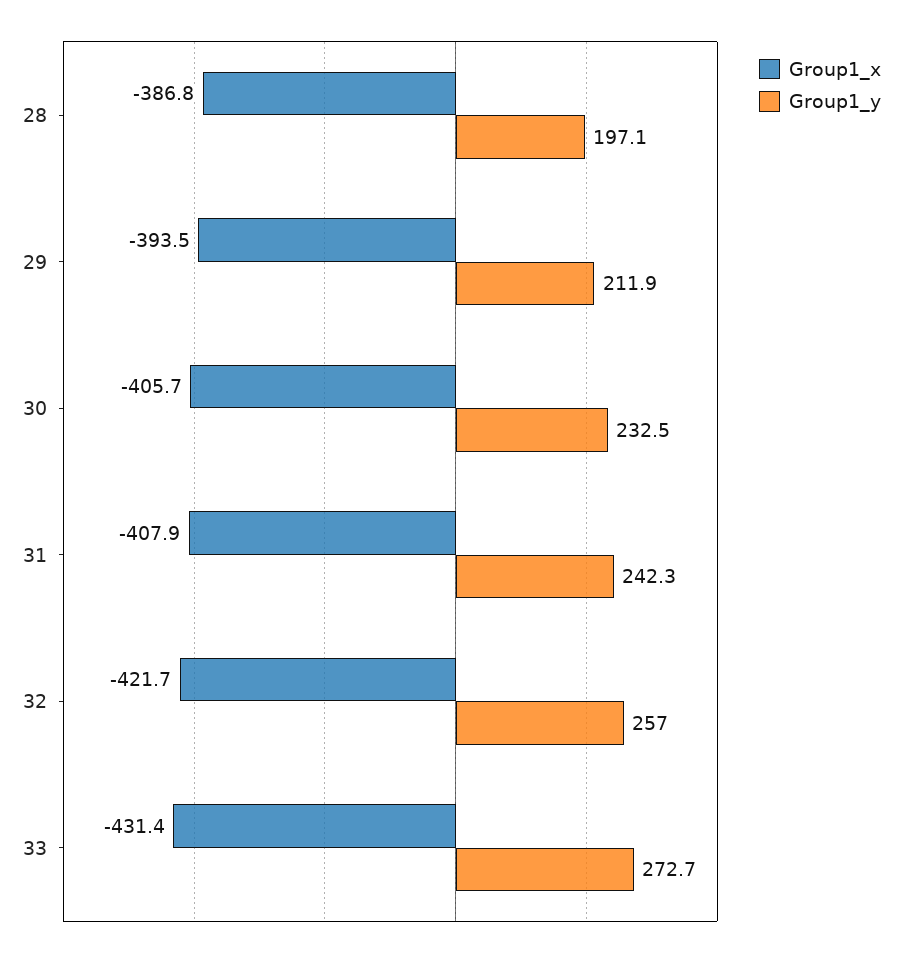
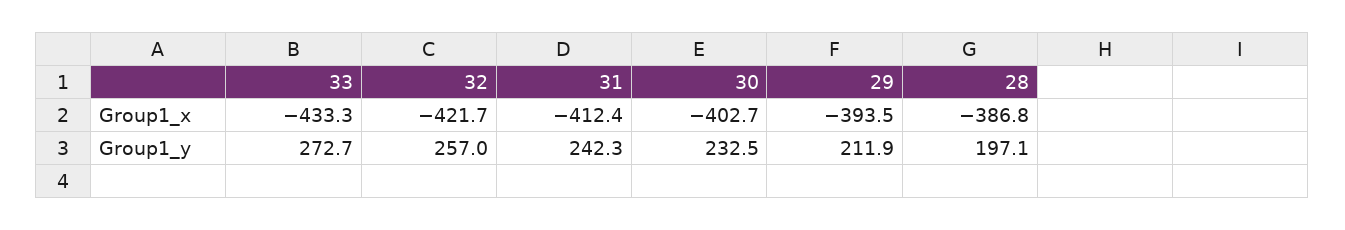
  {
    "Group1_x": {
      "28": -386.8,
      "29": -393.5,
-     "30": -405.7,
+     "30": -402.7,
-     "31": -407.9,
+     "31": -412.4,
      "32": -421.7,
-     "33": -431.4
+     "33": -433.3
    },
    "Group1_y": {
      "28": 197.1,
      "29": 211.9,
      "30": 232.5,
      "31": 242.3,
      "32": 257,
      "33": 272.7
    }
  }

